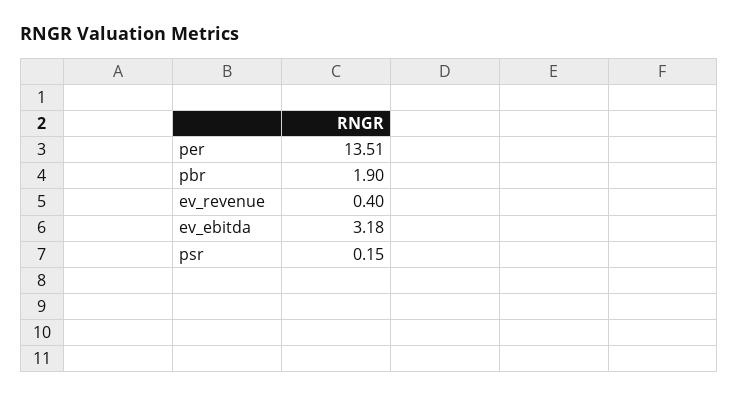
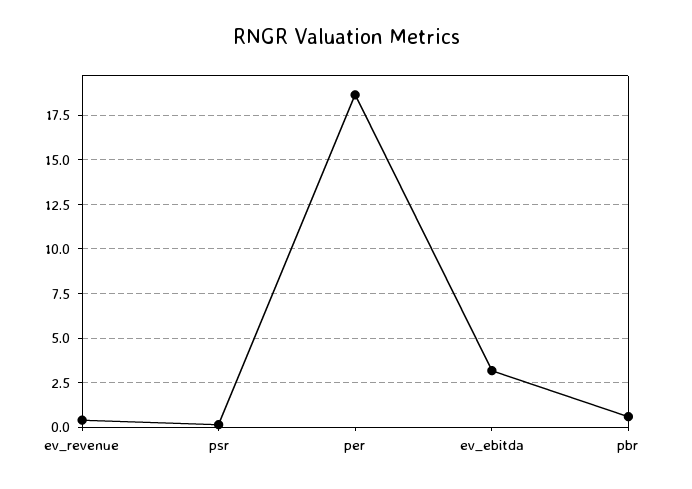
  {
-   "per": 13.51,
+   "per": 18.5,
-   "pbr": 1.9,
+   "pbr": 0.5,
    "ev_revenue": 0.4,
    "ev_ebitda": 3.18,
    "psr": 0.15
  }

